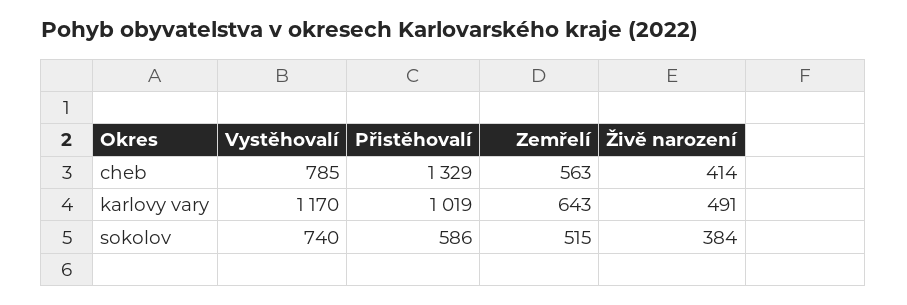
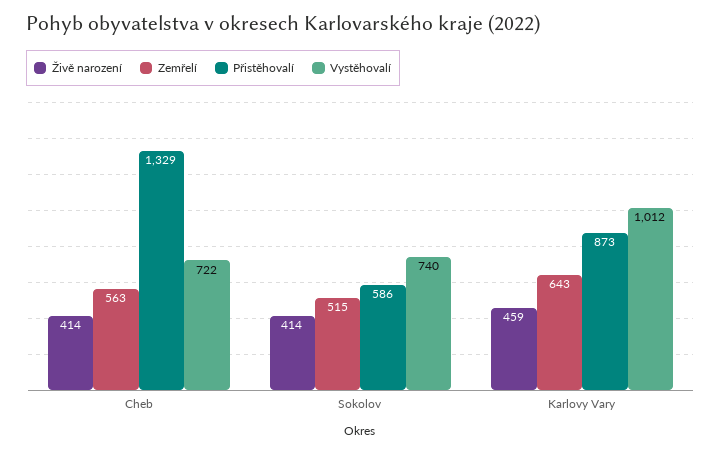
  {
    "Vystěhovalí": {
-     "cheb": 785,
+     "cheb": 722,
-     "karlovy vary": 1170,
+     "karlovy vary": 1012,
      "sokolov": 740
    },
    "Přistěhovalí": {
      "cheb": 1329,
-     "karlovy vary": 1019,
+     "karlovy vary": 873,
      "sokolov": 586
    },
    "Zemřelí": {
      "cheb": 563,
      "karlovy vary": 643,
      "sokolov": 515
    },
    "Živě narození": {
      "cheb": 414,
-     "karlovy vary": 491,
+     "karlovy vary": 459,
-     "sokolov": 384
+     "sokolov": 414
    }
  }

